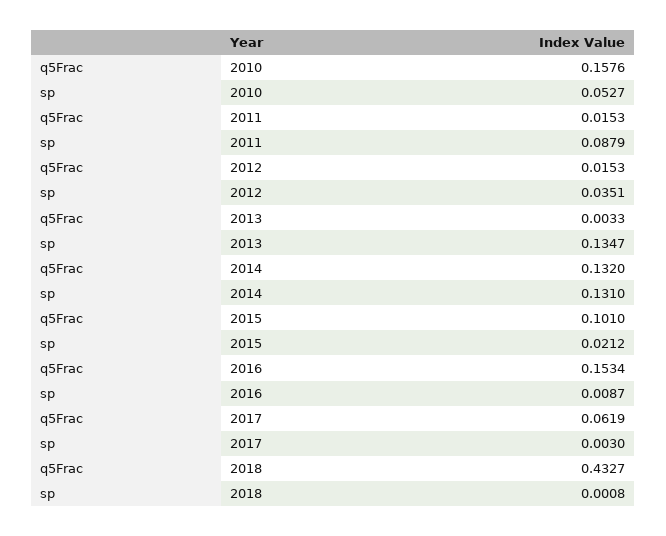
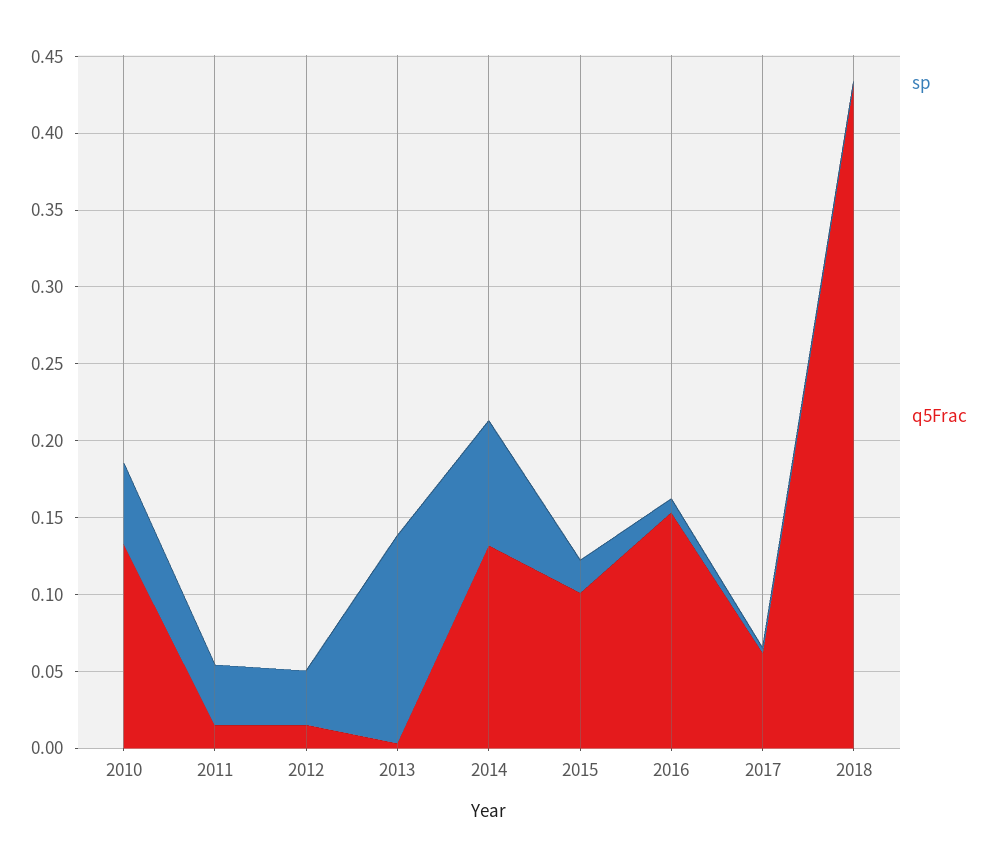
  {
    "q5Frac": {
-     "2010": 0.1576,
+     "2010": 0.13,
      "2011": 0.0153,
      "2012": 0.0153,
      "2013": 0.0033,
      "2014": 0.132,
      "2015": 0.101,
      "2016": 0.1534,
      "2017": 0.0619,
      "2018": 0.4327
    },
    "sp": {
      "2010": 0.0527,
-     "2011": 0.0879,
+     "2011": 0.04,
      "2012": 0.0351,
      "2013": 0.1347,
-     "2014": 0.131,
+     "2014": 0.08,
      "2015": 0.0212,
      "2016": 0.0087,
      "2017": 0.003,
      "2018": 0.0008
    }
  }

